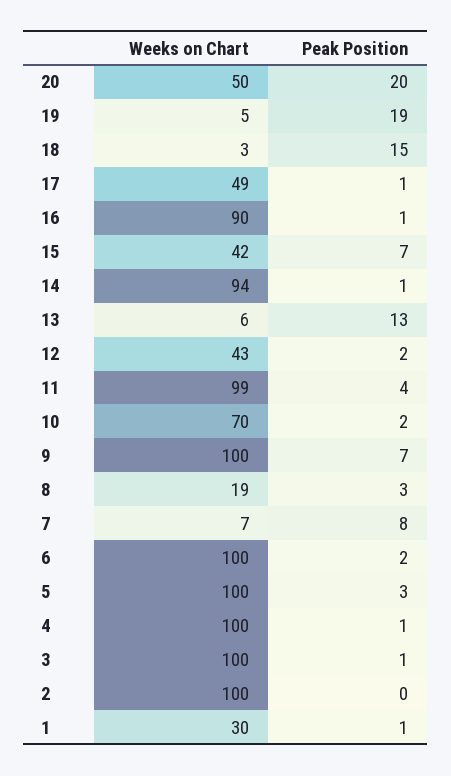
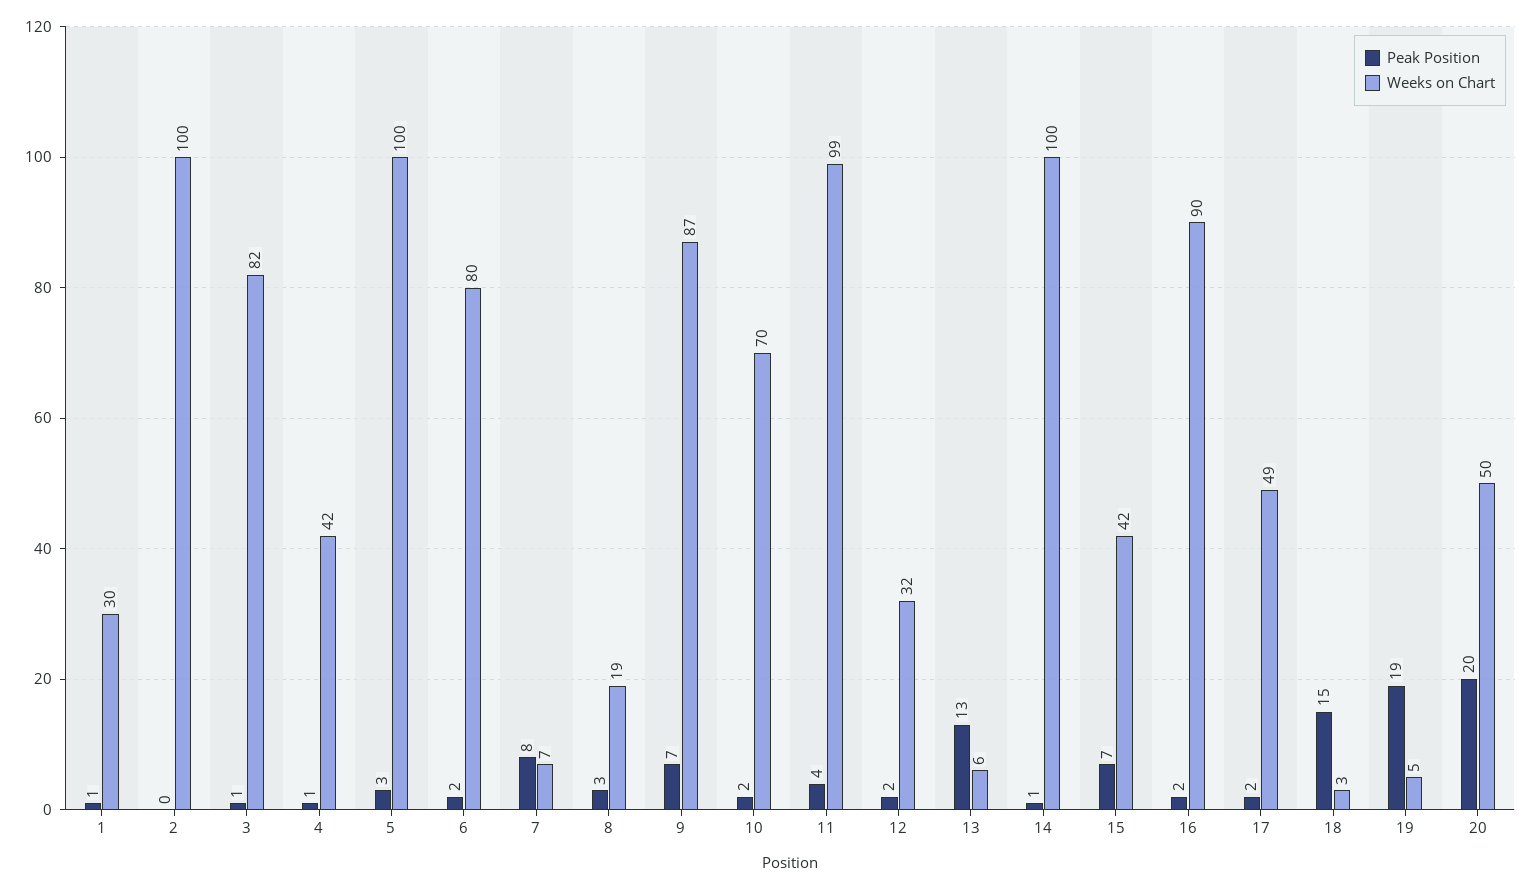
  {
    "Weeks on Chart": {
      "20": 50,
      "19": 5,
      "18": 3,
      "17": 49,
      "16": 90,
      "15": 42,
-     "14": 94,
+     "14": 100,
      "13": 6,
-     "12": 43,
+     "12": 32,
      "11": 99,
      "10": 70,
-     "9": 100,
+     "9": 87,
      "8": 19,
      "7": 7,
-     "6": 100,
+     "6": 80,
      "5": 100,
-     "4": 100,
+     "4": 42,
-     "3": 100,
+     "3": 82,
      "2": 100,
      "1": 30
    },
    "Peak Position": {
      "20": 20,
      "19": 19,
      "18": 15,
-     "17": 1,
+     "17": 2,
-     "16": 1,
+     "16": 2,
      "15": 7,
      "14": 1,
      "13": 13,
      "12": 2,
      "11": 4,
      "10": 2,
      "9": 7,
      "8": 3,
      "7": 8,
      "6": 2,
      "5": 3,
      "4": 1,
      "3": 1,
      "2": 0,
      "1": 1
    }
  }

